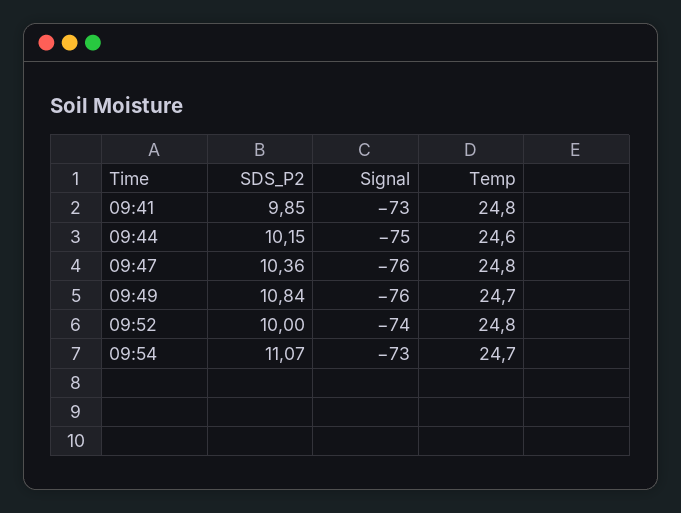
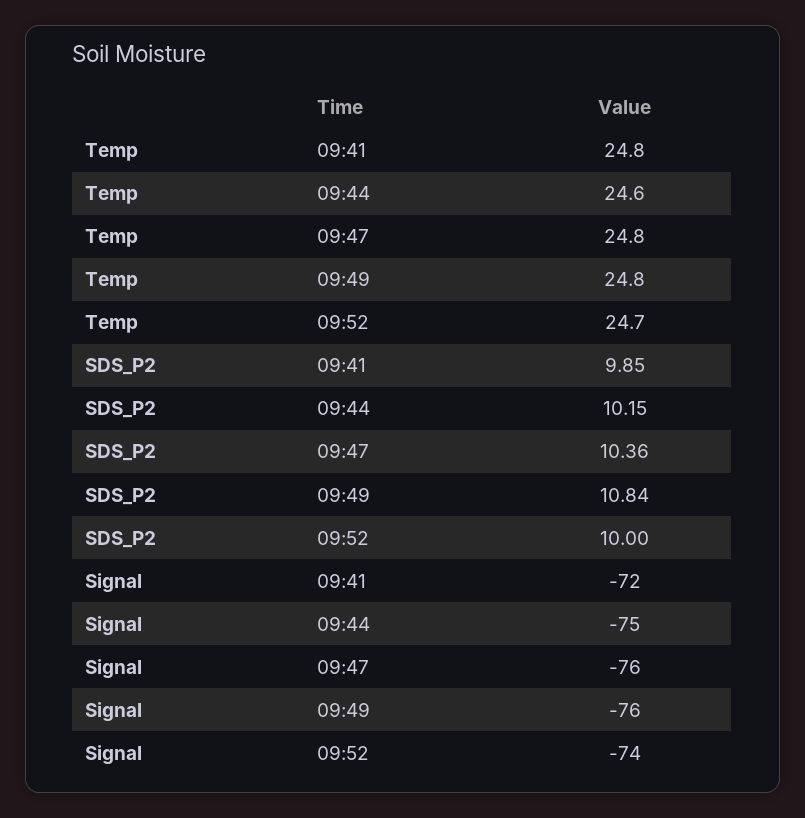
  {
    "SDS_P2": {
      "09:41": 9.85,
      "09:44": 10.15,
      "09:47": 10.36,
      "09:49": 10.84,
-     "09:52": 10,
+     "09:52": 10
-     "09:54": 11.07
    },
    "Signal": {
-     "09:41": -73,
+     "09:41": -72,
      "09:44": -75,
      "09:47": -76,
      "09:49": -76,
-     "09:52": -74,
+     "09:52": -74
-     "09:54": -73
    },
    "Temp": {
      "09:41": 24.8,
      "09:44": 24.6,
      "09:47": 24.8,
-     "09:49": 24.7,
+     "09:49": 24.8,
-     "09:52": 24.8,
+     "09:52": 24.7
-     "09:54": 24.7
    }
  }

